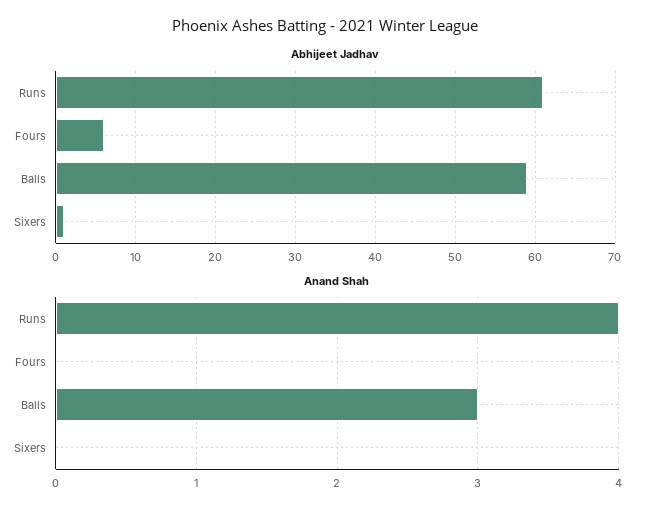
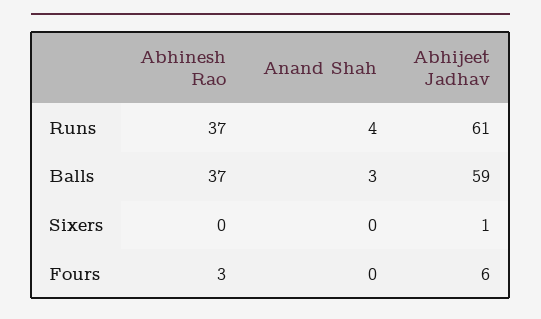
  {
    "Abhijeet Jadhav": {
      "Runs": 61,
      "Fours": 6,
      "Balls": 59,
      "Sixers": 1
    },
    "Anand Shah": {
      "Runs": 4,
      "Fours": 0,
      "Balls": 3,
      "Sixers": 0
-   }
+   },
+   "Abhinesh Rao": {
+     "Runs": 37,
+     "Balls": 37,
+     "Sixers": 0,
+     "Fours": 3
+   }
  }

